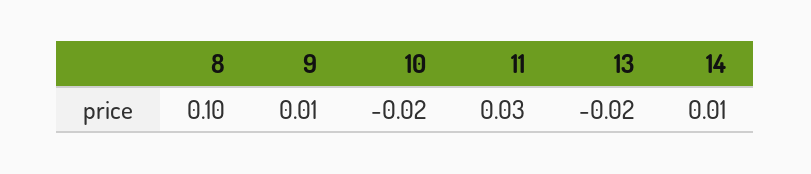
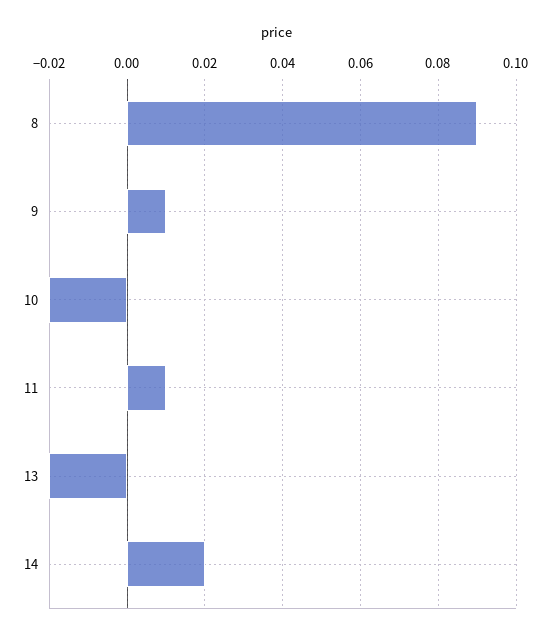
  {
-   "8": 0.1,
+   "8": 0.09,
    "9": 0.01,
    "10": -0.02,
-   "11": 0.03,
+   "11": 0.01,
    "13": -0.02,
-   "14": 0.01
+   "14": 0.02
  }

